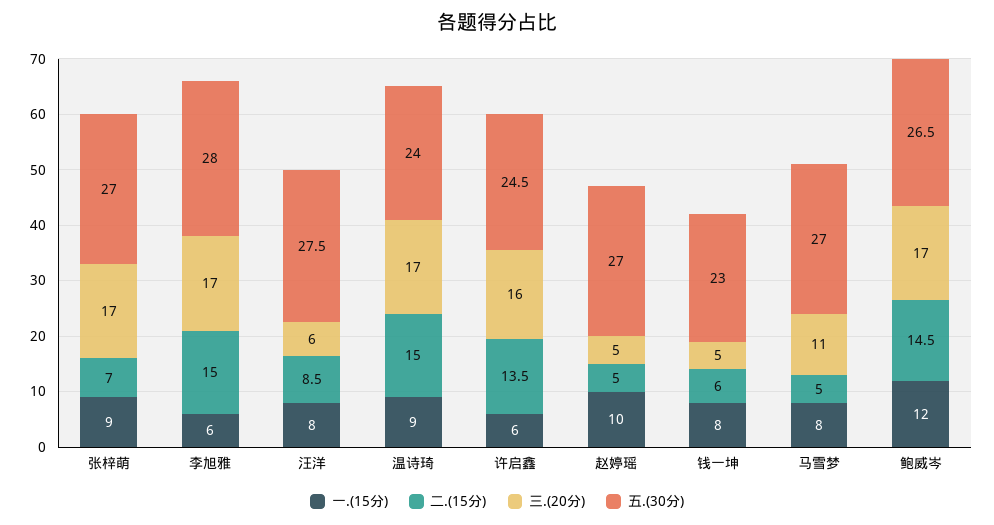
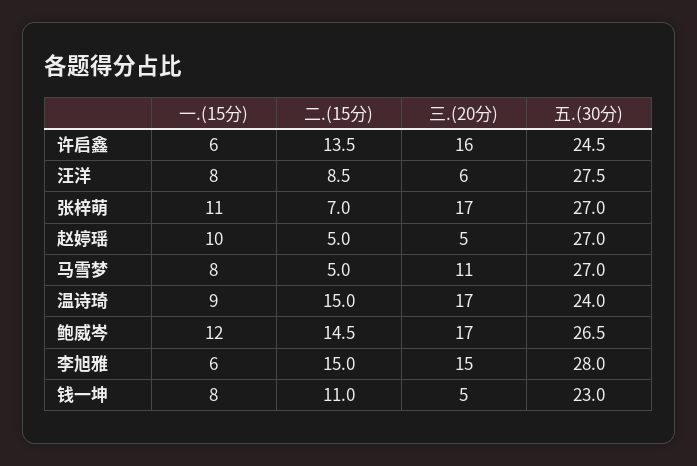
  {
    "一.(15分)": {
-     "张梓萌": 9,
+     "张梓萌": 11,
      "李旭雅": 6,
      "汪洋": 8,
      "温诗琦": 9,
      "许启鑫": 6,
      "赵婷瑶": 10,
      "钱一坤": 8,
      "马雪梦": 8,
      "鲍威岑": 12
    },
    "二.(15分)": {
      "张梓萌": 7,
      "李旭雅": 15,
      "汪洋": 8.5,
      "温诗琦": 15,
      "许启鑫": 13.5,
      "赵婷瑶": 5,
-     "钱一坤": 6,
+     "钱一坤": 11,
      "马雪梦": 5,
      "鲍威岑": 14.5
    },
    "三.(20分)": {
      "张梓萌": 17,
-     "李旭雅": 17,
+     "李旭雅": 15,
      "汪洋": 6,
      "温诗琦": 17,
      "许启鑫": 16,
      "赵婷瑶": 5,
      "钱一坤": 5,
      "马雪梦": 11,
      "鲍威岑": 17
    },
    "五.(30分)": {
      "张梓萌": 27,
      "李旭雅": 28,
      "汪洋": 27.5,
      "温诗琦": 24,
      "许启鑫": 24.5,
      "赵婷瑶": 27,
      "钱一坤": 23,
      "马雪梦": 27,
      "鲍威岑": 26.5
    }
  }

